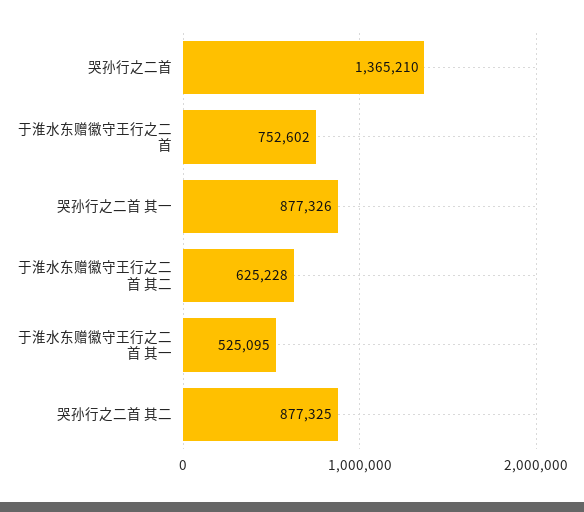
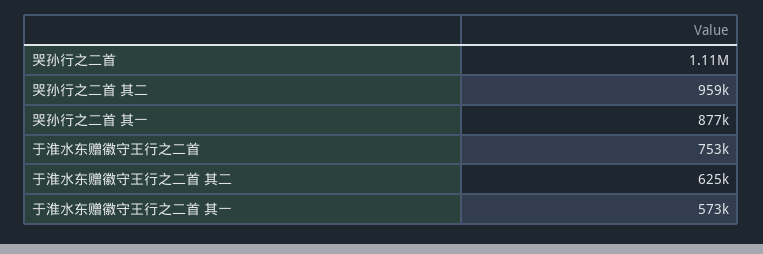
  {
-   "哭孙行之二首": 1365210,
+   "哭孙行之二首": 1110000,
    "于淮水东赠徽守王行之二首": 752602,
    "哭孙行之二首 其一": 877326,
    "于淮水东赠徽守王行之二首 其二": 625228,
-   "于淮水东赠徽守王行之二首 其一": 525095,
+   "于淮水东赠徽守王行之二首 其一": 573000,
-   "哭孙行之二首 其二": 877325
+   "哭孙行之二首 其二": 959000
  }

